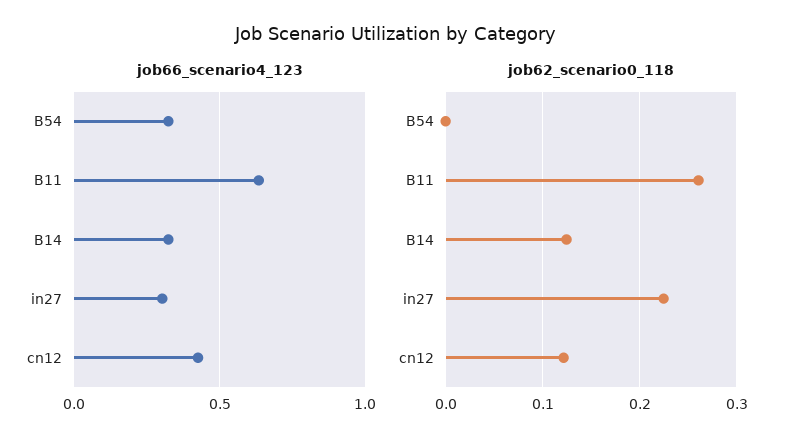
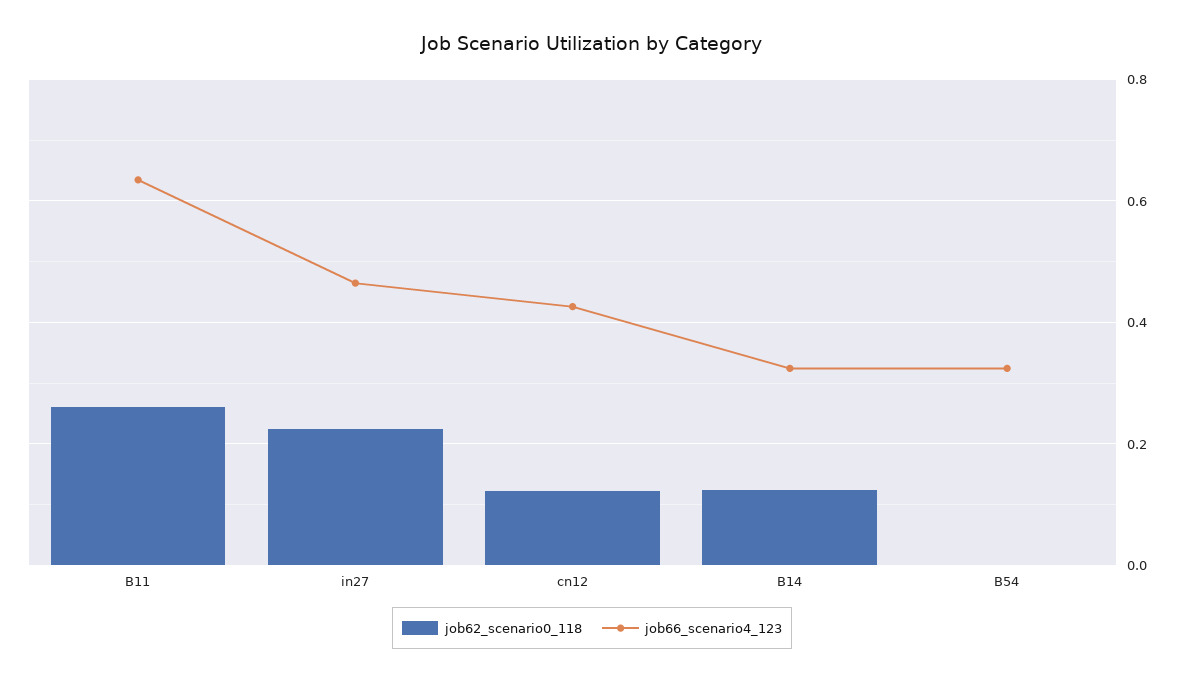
  {
    "job66_scenario4_123": {
      "B54": 0.32,
      "B11": 0.64,
      "B14": 0.32,
-     "in27": 0.3,
+     "in27": 0.46,
      "cn12": 0.42
    },
    "job62_scenario0_118": {
      "B54": 0,
      "B11": 0.26,
      "B14": 0.12,
      "in27": 0.22,
      "cn12": 0.12
    }
  }

